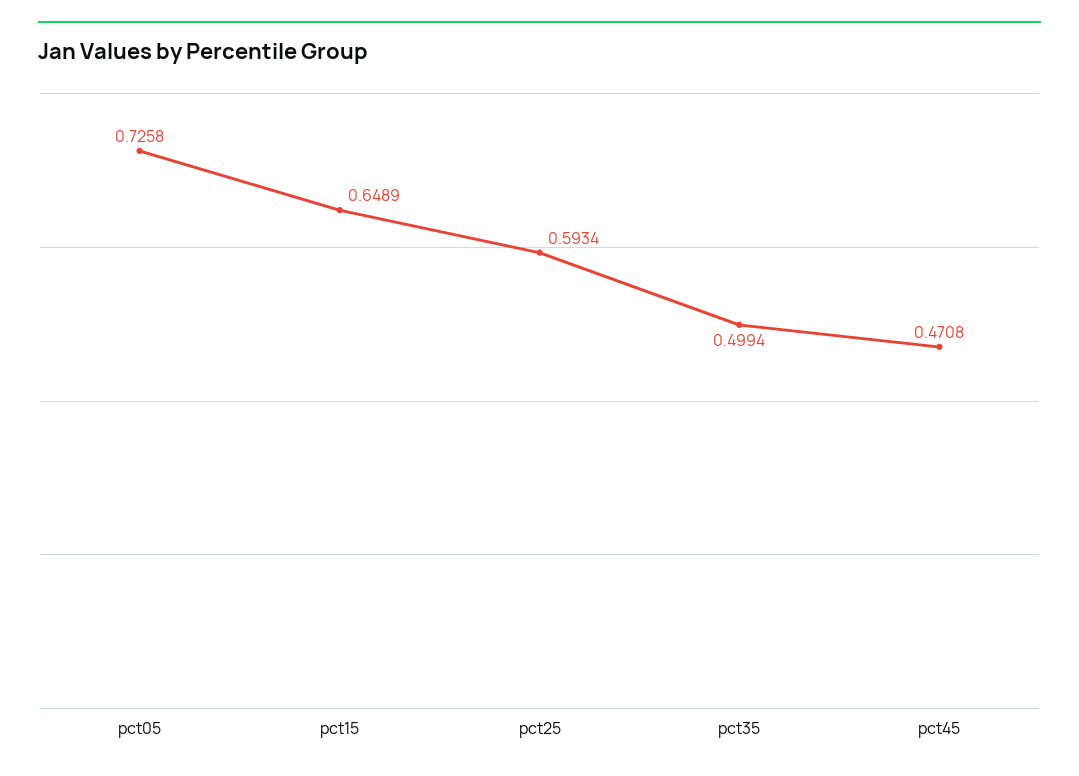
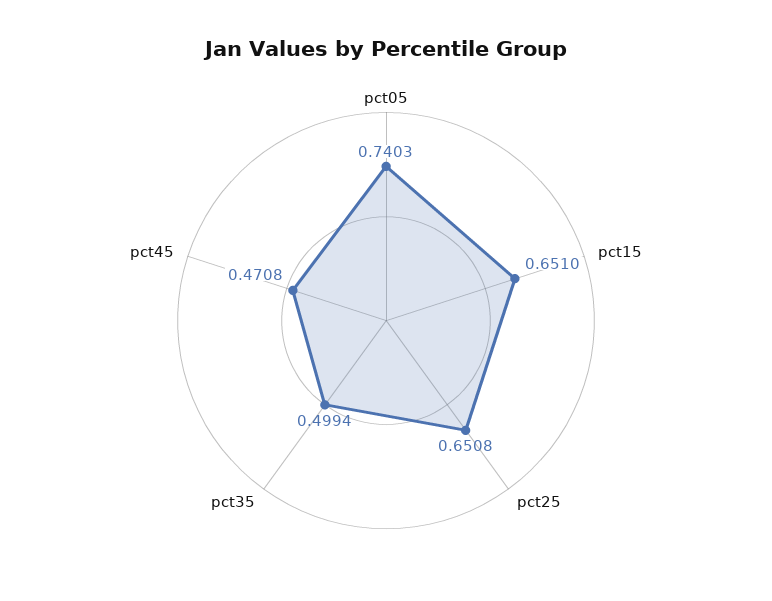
  {
-   "pct05": 0.7258,
+   "pct05": 0.7403,
-   "pct15": 0.6489,
+   "pct15": 0.651,
-   "pct25": 0.5934,
+   "pct25": 0.6508,
    "pct35": 0.4994,
    "pct45": 0.4708
  }

